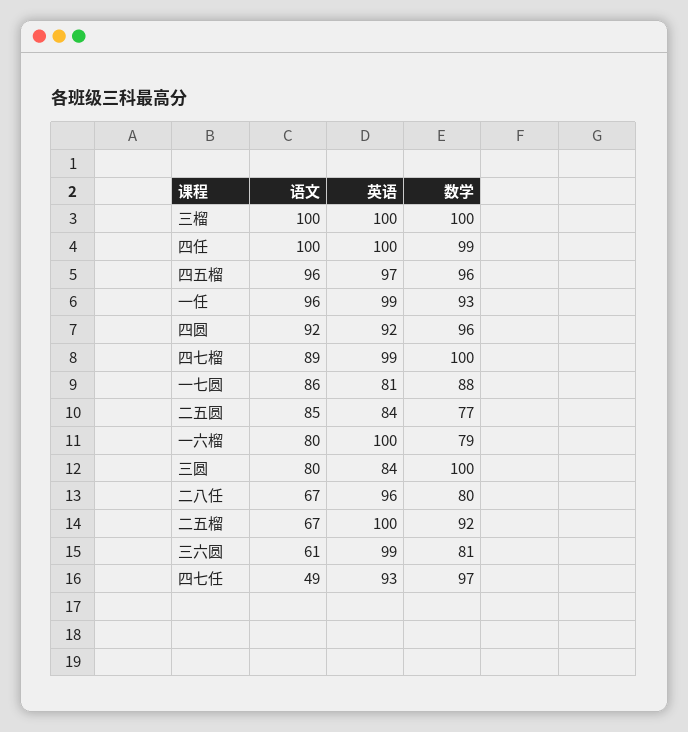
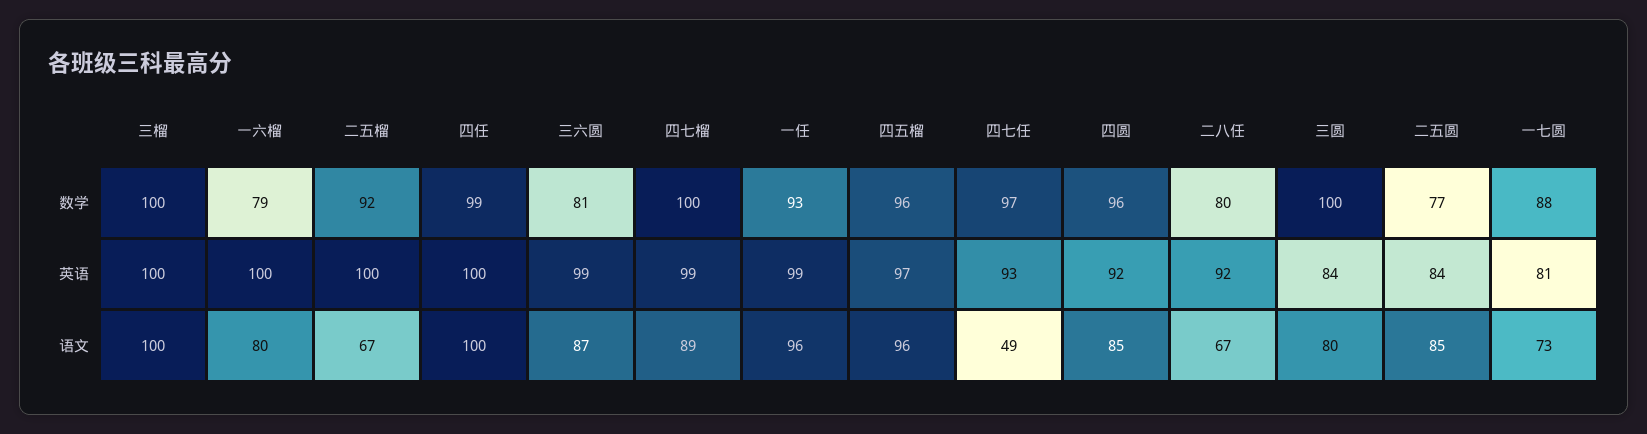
  {
    "语文": {
      "三榴": 100,
      "四任": 100,
      "四五榴": 96,
      "一任": 96,
-     "四圆": 92,
+     "四圆": 85,
      "四七榴": 89,
-     "一七圆": 86,
+     "一七圆": 73,
      "二五圆": 85,
      "一六榴": 80,
      "三圆": 80,
      "二八任": 67,
      "二五榴": 67,
-     "三六圆": 61,
+     "三六圆": 87,
      "四七任": 49
    },
    "英语": {
      "三榴": 100,
      "四任": 100,
      "四五榴": 97,
      "一任": 99,
      "四圆": 92,
      "四七榴": 99,
      "一七圆": 81,
      "二五圆": 84,
      "一六榴": 100,
      "三圆": 84,
-     "二八任": 96,
+     "二八任": 92,
      "二五榴": 100,
      "三六圆": 99,
      "四七任": 93
    },
    "数学": {
      "三榴": 100,
      "四任": 99,
      "四五榴": 96,
      "一任": 93,
      "四圆": 96,
      "四七榴": 100,
      "一七圆": 88,
      "二五圆": 77,
      "一六榴": 79,
      "三圆": 100,
      "二八任": 80,
      "二五榴": 92,
      "三六圆": 81,
      "四七任": 97
    }
  }

